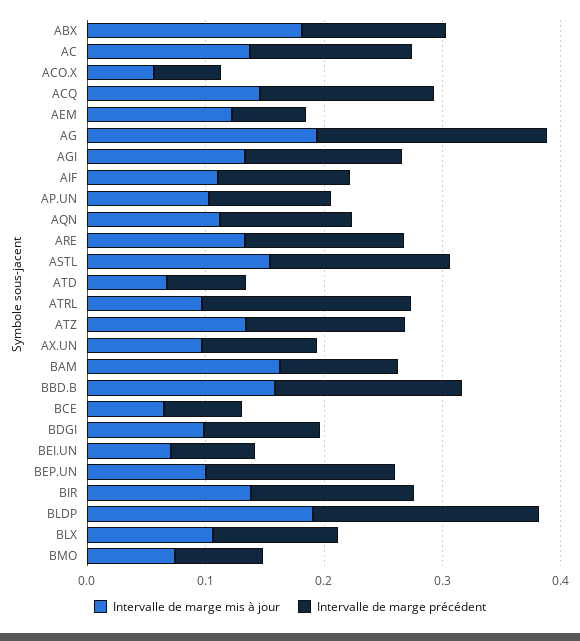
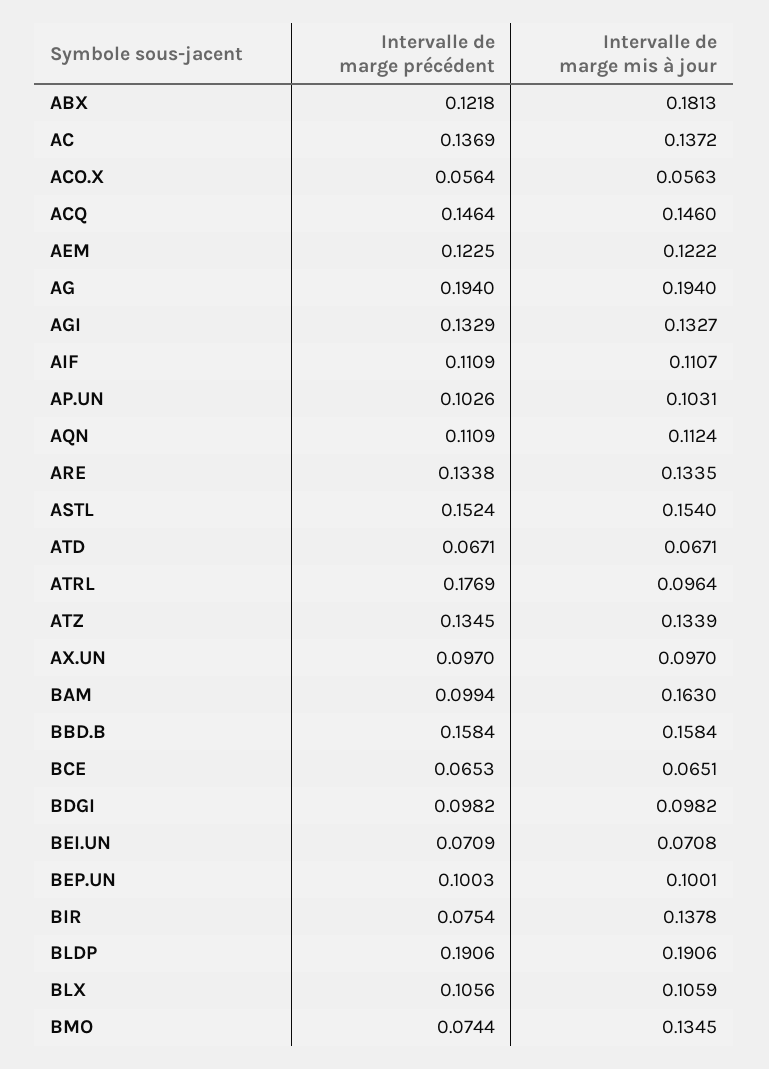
  {
    "Intervalle de marge mis à jour": {
      "ABX": 0.1813,
      "AC": 0.1372,
      "ACO.X": 0.0563,
      "ACQ": 0.146,
      "AEM": 0.1222,
      "AG": 0.194,
      "AGI": 0.1327,
      "AIF": 0.1107,
      "AP.UN": 0.1031,
      "AQN": 0.1124,
      "ARE": 0.1335,
      "ASTL": 0.154,
      "ATD": 0.0671,
      "ATRL": 0.0964,
      "ATZ": 0.1339,
      "AX.UN": 0.097,
      "BAM": 0.163,
      "BBD.B": 0.1584,
      "BCE": 0.0651,
      "BDGI": 0.0982,
      "BEI.UN": 0.0708,
      "BEP.UN": 0.1001,
      "BIR": 0.1378,
      "BLDP": 0.1906,
      "BLX": 0.1059,
-     "BMO": 0.08
+     "BMO": 0.1345
    },
    "Intervalle de marge précédent": {
      "ABX": 0.1218,
      "AC": 0.1369,
      "ACO.X": 0.0564,
      "ACQ": 0.1464,
-     "AEM": 0.06,
+     "AEM": 0.1225,
      "AG": 0.194,
      "AGI": 0.1329,
      "AIF": 0.1109,
      "AP.UN": 0.1026,
      "AQN": 0.1109,
      "ARE": 0.1338,
      "ASTL": 0.1524,
      "ATD": 0.0671,
      "ATRL": 0.1769,
      "ATZ": 0.1345,
      "AX.UN": 0.097,
      "BAM": 0.0994,
      "BBD.B": 0.1584,
      "BCE": 0.0653,
      "BDGI": 0.0982,
      "BEI.UN": 0.0709,
-     "BEP.UN": 0.16,
+     "BEP.UN": 0.1003,
-     "BIR": 0.14,
+     "BIR": 0.0754,
      "BLDP": 0.1906,
      "BLX": 0.1056,
      "BMO": 0.0744
    }
  }

